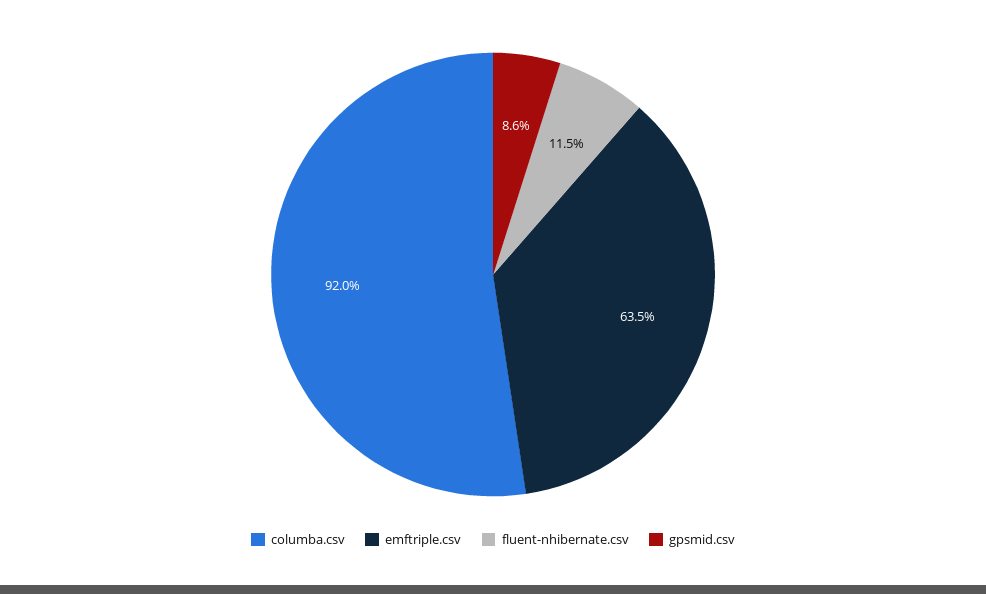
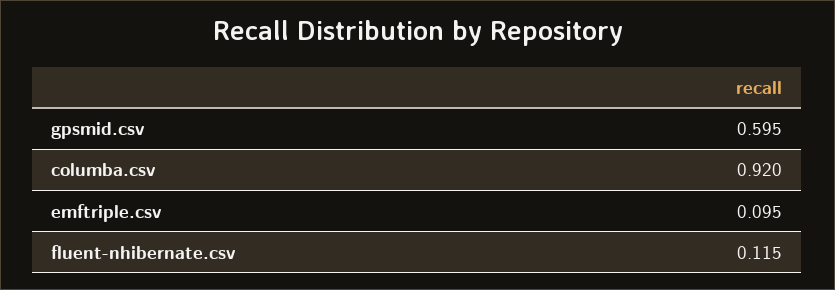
  {
    "columba.csv": 0.92,
-   "emftriple.csv": 0.635,
+   "emftriple.csv": 0.095,
    "fluent-nhibernate.csv": 0.115,
-   "gpsmid.csv": 0.086
+   "gpsmid.csv": 0.595
  }

